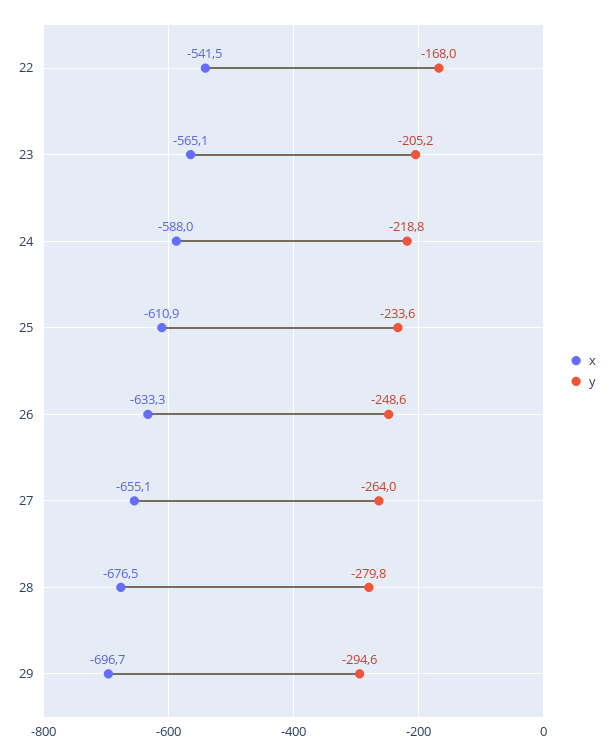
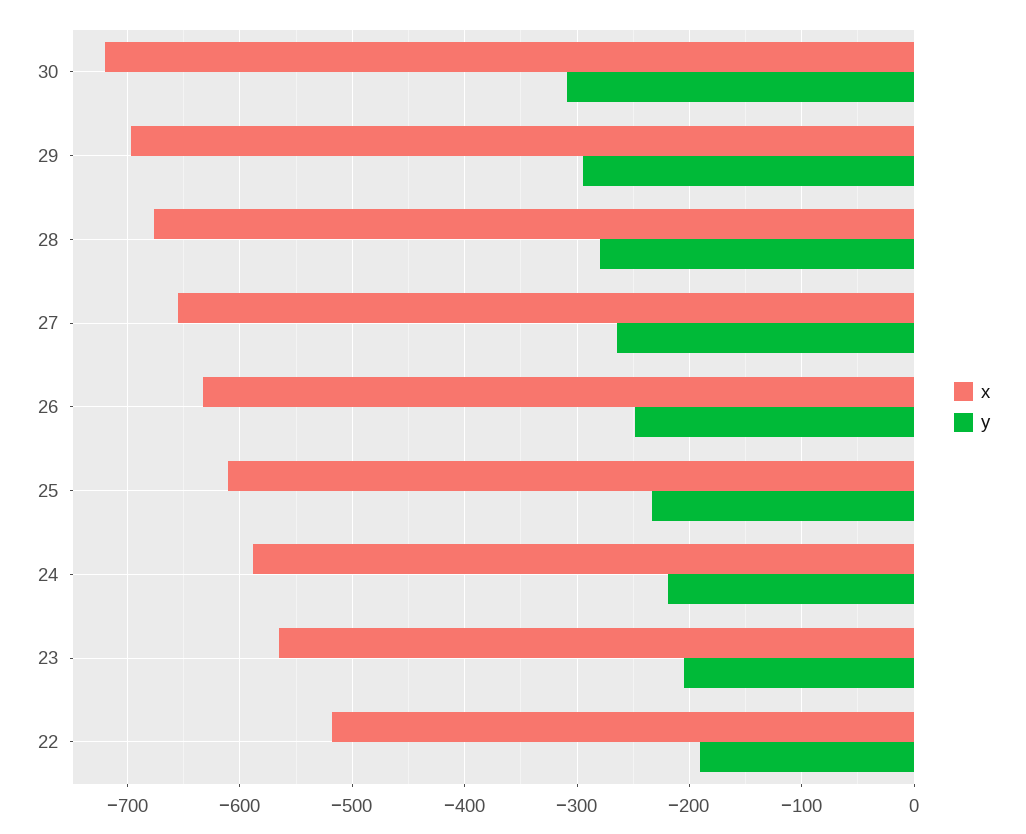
  {
    "x": {
-     "22": -541.5,
+     "22": -520,
      "23": -565.1,
      "24": -588,
      "25": -610.9,
      "26": -633.3,
      "27": -655.1,
      "28": -676.5,
-     "29": -696.7
+     "29": -696.7,
+     "30": -720
    },
    "y": {
-     "22": -168,
+     "22": -190,
      "23": -205.2,
      "24": -218.8,
      "25": -233.6,
      "26": -248.6,
      "27": -264,
      "28": -279.8,
-     "29": -294.6
+     "29": -294.6,
+     "30": -310
    }
  }

